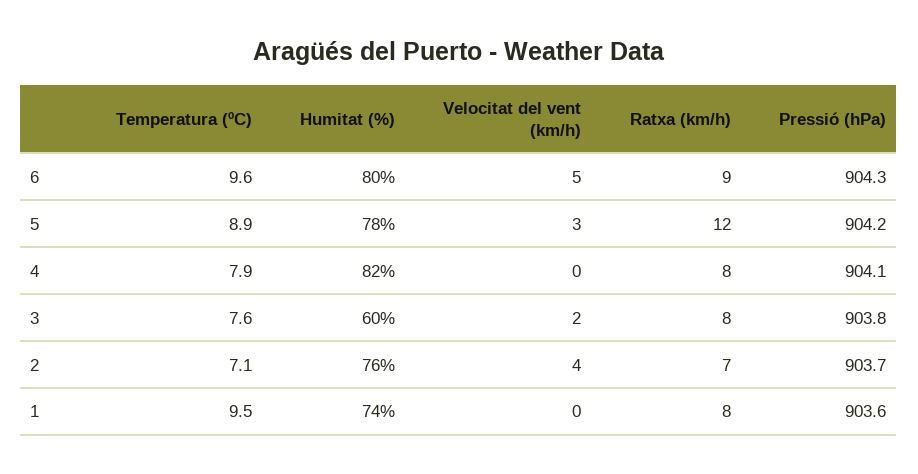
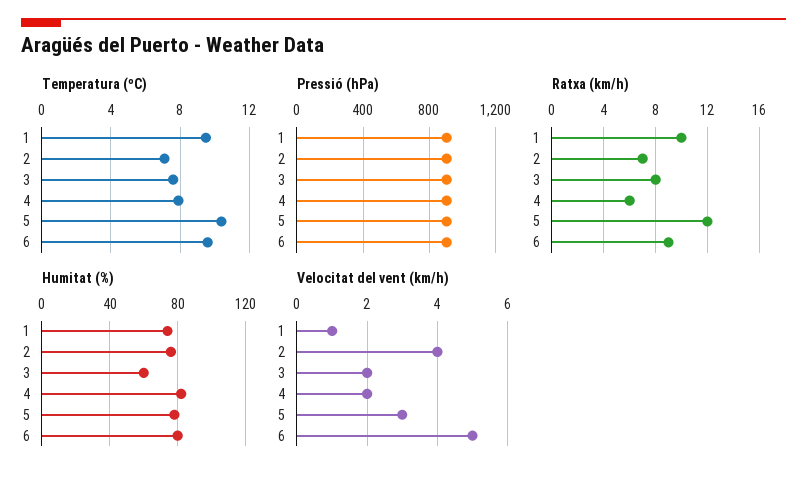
  {
    "Temperatura (ºC)": {
      "6": 9.6,
-     "5": 8.9,
+     "5": 10.5,
      "4": 7.9,
      "3": 7.6,
      "2": 7.1,
      "1": 9.5
    },
    "Humitat (%)": {
      "6": 80,
      "5": 78,
      "4": 82,
      "3": 60,
      "2": 76,
      "1": 74
    },
    "Velocitat del vent (km/h)": {
      "6": 5,
      "5": 3,
-     "4": 0,
+     "4": 2,
      "3": 2,
      "2": 4,
-     "1": 0
+     "1": 1
    },
    "Ratxa (km/h)": {
      "6": 9,
      "5": 12,
-     "4": 8,
+     "4": 6,
      "3": 8,
      "2": 7,
-     "1": 8
+     "1": 10
    },
    "Pressió (hPa)": {
      "6": 904.3,
      "5": 904.2,
      "4": 904.1,
      "3": 903.8,
      "2": 903.7,
      "1": 903.6
    }
  }

